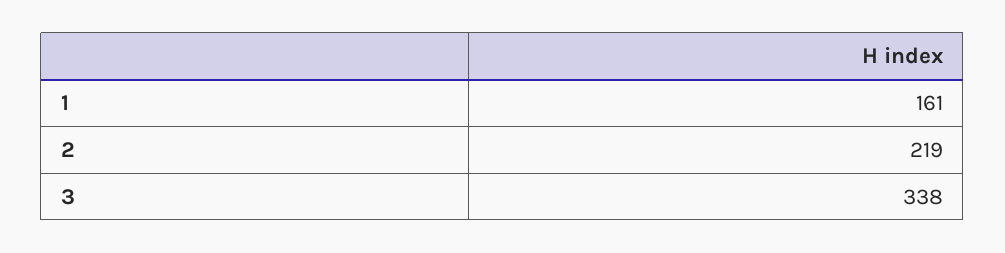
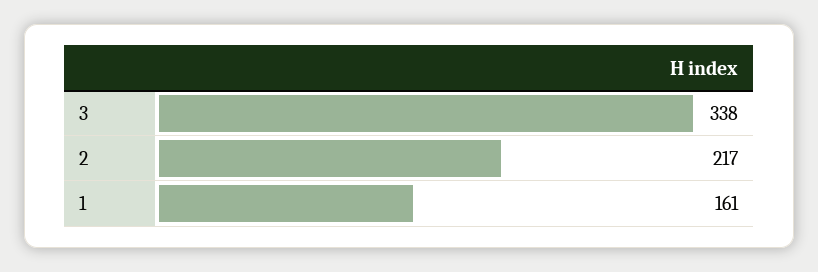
  {
    "1": 161,
-   "2": 219,
+   "2": 217,
    "3": 338
  }

